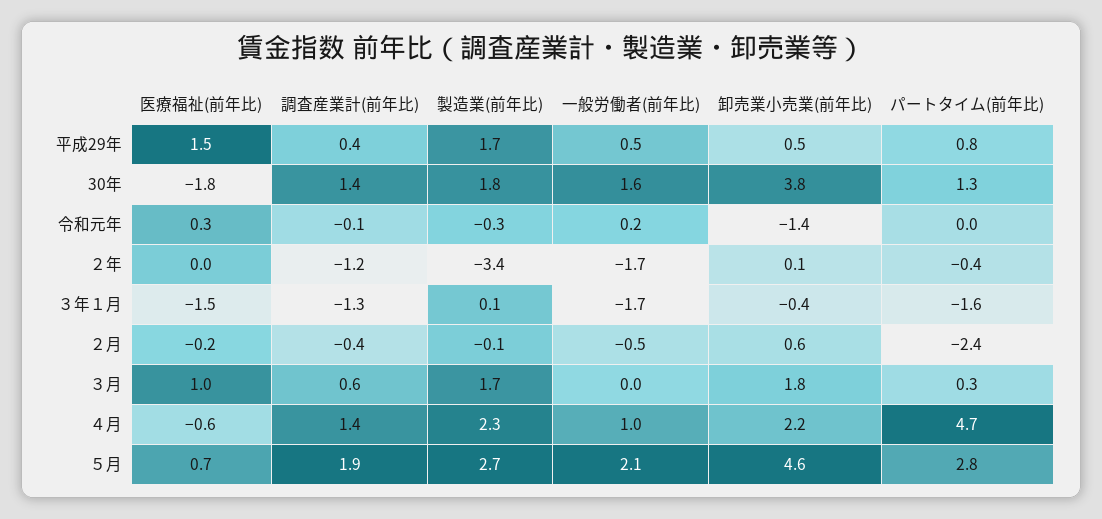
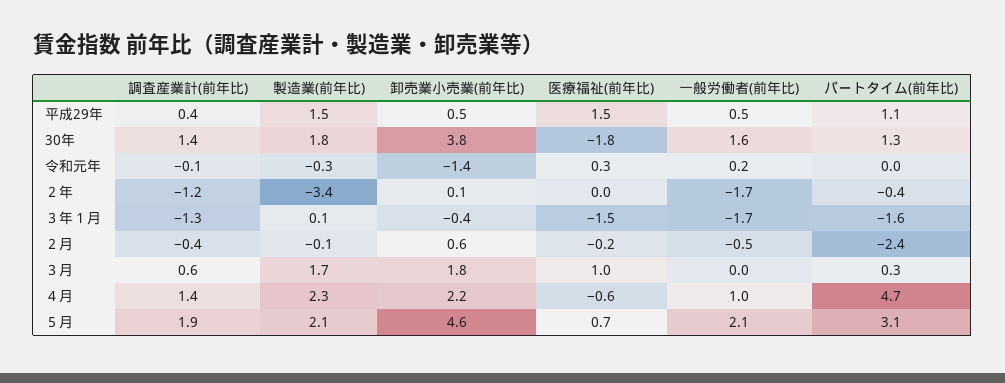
  {
    "医療福祉(前年比)": {
      "平成29年": 1.5,
      "30年": -1.8,
      "令和元年": 0.3,
      "２年": 0,
      "３年１月": -1.5,
      "２月": -0.2,
      "３月": 1,
      "４月": -0.6,
      "５月": 0.7
    },
    "調査産業計(前年比)": {
      "平成29年": 0.4,
      "30年": 1.4,
      "令和元年": -0.1,
      "２年": -1.2,
      "３年１月": -1.3,
      "２月": -0.4,
      "３月": 0.6,
      "４月": 1.4,
      "５月": 1.9
    },
    "製造業(前年比)": {
-     "平成29年": 1.7,
+     "平成29年": 1.5,
      "30年": 1.8,
      "令和元年": -0.3,
      "２年": -3.4,
      "３年１月": 0.1,
      "２月": -0.1,
      "３月": 1.7,
      "４月": 2.3,
-     "５月": 2.7
+     "５月": 2.1
    },
    "一般労働者(前年比)": {
      "平成29年": 0.5,
      "30年": 1.6,
      "令和元年": 0.2,
      "２年": -1.7,
      "３年１月": -1.7,
      "２月": -0.5,
      "３月": 0,
      "４月": 1,
      "５月": 2.1
    },
    "卸売業小売業(前年比)": {
      "平成29年": 0.5,
      "30年": 3.8,
      "令和元年": -1.4,
      "２年": 0.1,
      "３年１月": -0.4,
      "２月": 0.6,
      "３月": 1.8,
      "４月": 2.2,
      "５月": 4.6
    },
    "パートタイム(前年比)": {
-     "平成29年": 0.8,
+     "平成29年": 1.1,
      "30年": 1.3,
      "令和元年": 0,
      "２年": -0.4,
      "３年１月": -1.6,
      "２月": -2.4,
      "３月": 0.3,
      "４月": 4.7,
-     "５月": 2.8
+     "５月": 3.1
    }
  }

